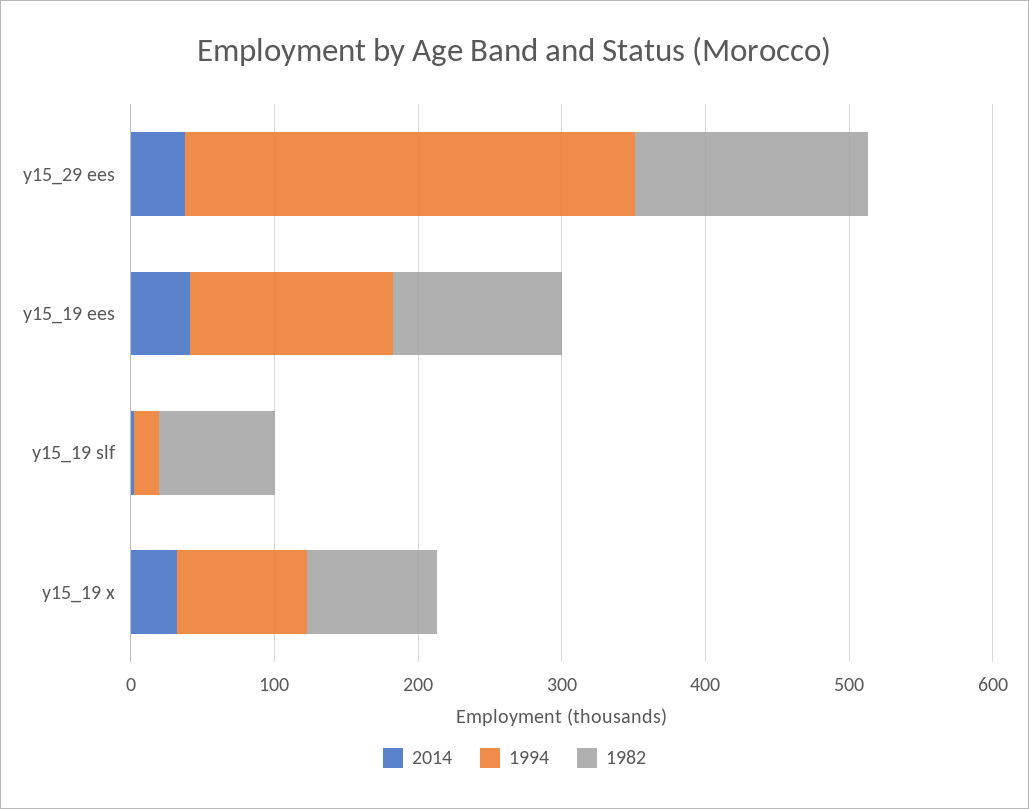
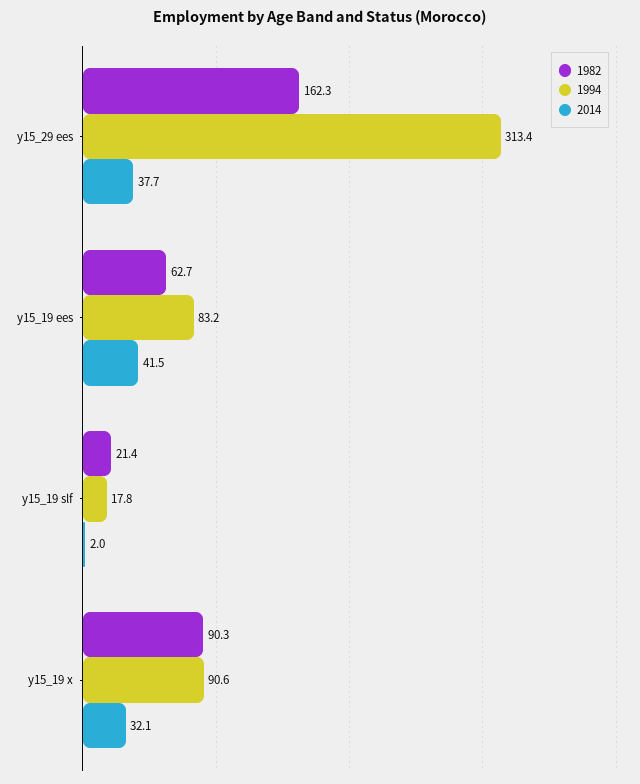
  {
    "2014": {
      "y15_29 ees": 37.7,
      "y15_19 ees": 41.5,
      "y15_19 slf": 2,
      "y15_19 x": 32.1
    },
    "1994": {
      "y15_29 ees": 313.4,
-     "y15_19 ees": 140,
+     "y15_19 ees": 83.2,
      "y15_19 slf": 17.8,
      "y15_19 x": 90.6
    },
    "1982": {
      "y15_29 ees": 162.3,
-     "y15_19 ees": 120,
+     "y15_19 ees": 62.7,
-     "y15_19 slf": 80,
+     "y15_19 slf": 21.4,
      "y15_19 x": 90.3
    }
  }

